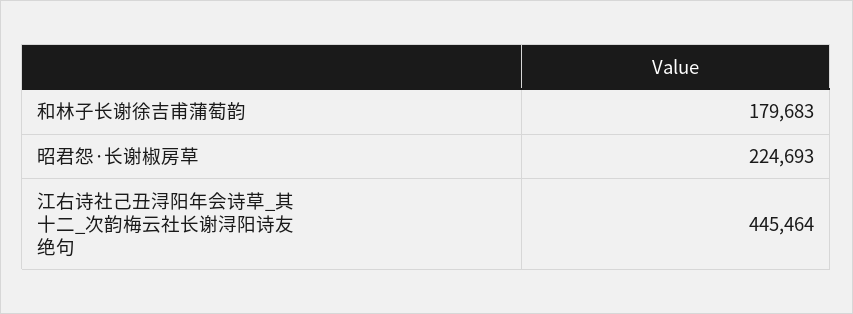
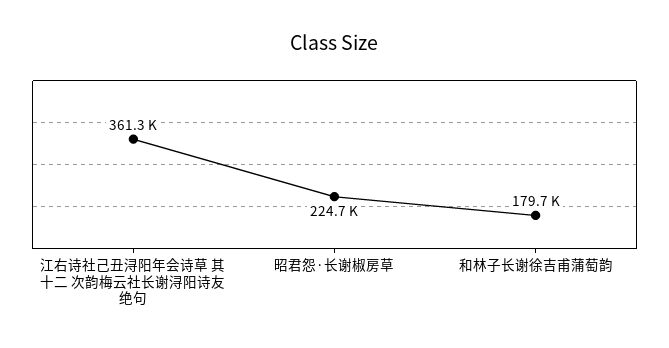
  {
    "和林子长谢徐吉甫蒲萄韵": 179683,
    "昭君怨·长谢椒房草": 224693,
-   "江右诗社己丑浔阳年会诗草_其十二_次韵梅云社长谢浔阳诗友绝句": 445464
+   "江右诗社己丑浔阳年会诗草_其十二_次韵梅云社长谢浔阳诗友绝句": 361300
  }

